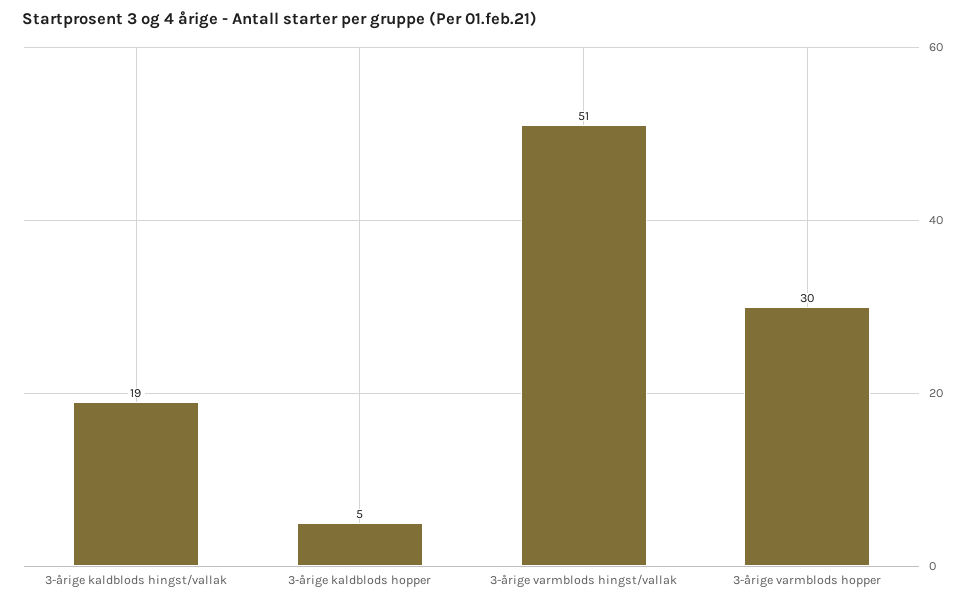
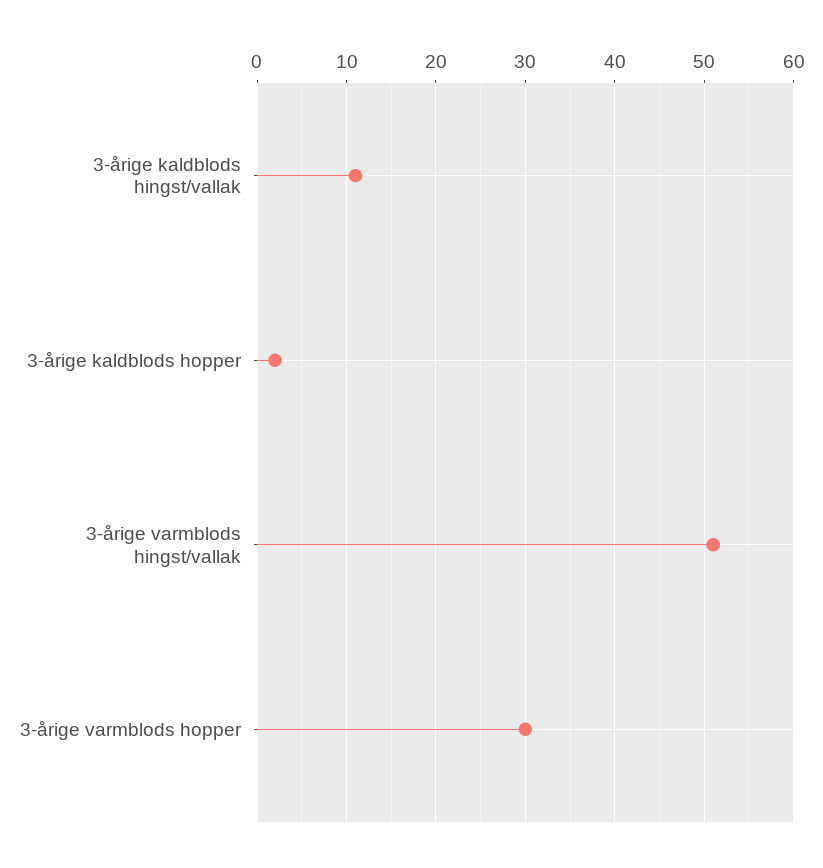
  {
-   "3-årige kaldblods hingst/vallak": 19,
+   "3-årige kaldblods hingst/vallak": 11,
-   "3-årige kaldblods hopper": 5,
+   "3-årige kaldblods hopper": 2,
    "3-årige varmblods hingst/vallak": 51,
    "3-årige varmblods hopper": 30
  }

